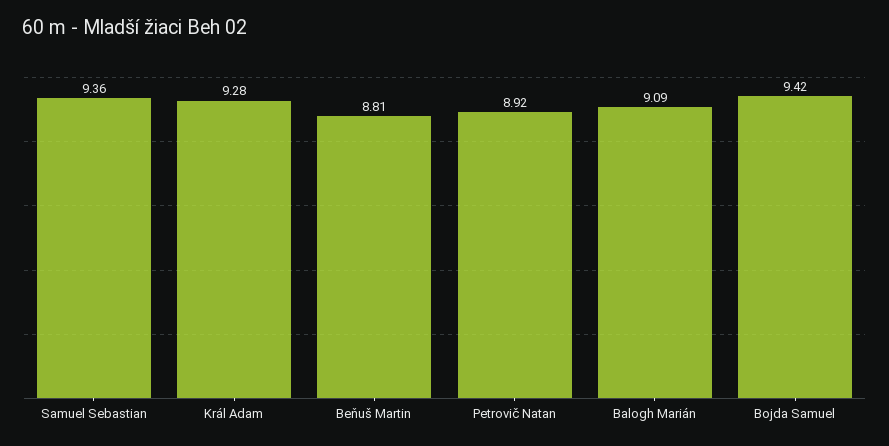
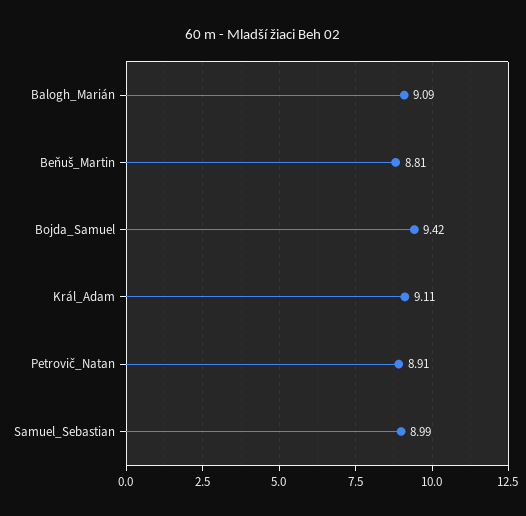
  {
-   "Samuel Sebastian": 9.36,
+   "Samuel Sebastian": 8.99,
-   "Král Adam": 9.28,
+   "Král Adam": 9.11,
    "Beňuš Martin": 8.81,
-   "Petrovič Natan": 8.92,
+   "Petrovič Natan": 8.91,
    "Balogh Marián": 9.09,
    "Bojda Samuel": 9.42
  }

